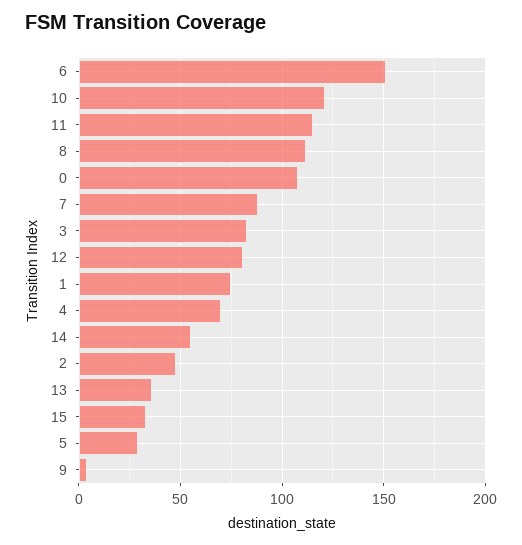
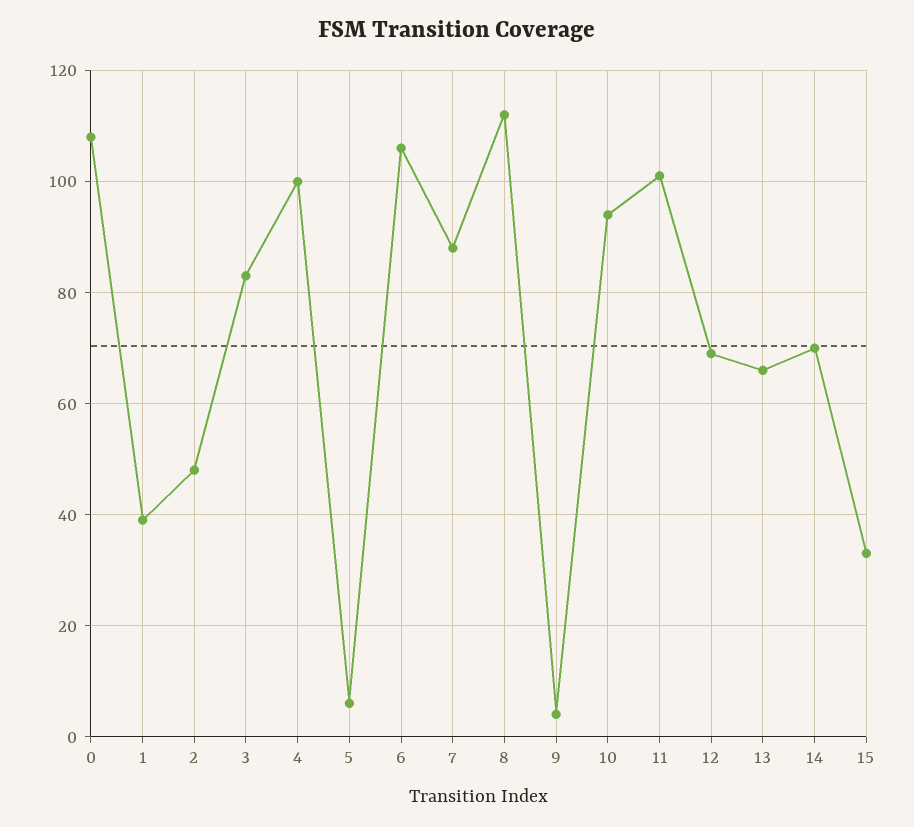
  {
-   "6": 150,
+   "6": 105,
-   "10": 120,
+   "10": 95,
-   "11": 115,
+   "11": 100,
    "8": 110,
    "0": 110,
    "7": 90,
    "3": 85,
-   "12": 80,
+   "12": 70,
-   "1": 75,
+   "1": 40,
-   "4": 70,
+   "4": 100,
-   "14": 55,
+   "14": 70,
    "2": 50,
-   "13": 35,
+   "13": 65,
    "15": 35,
-   "5": 30,
+   "5": 5,
    "9": 5
  }

